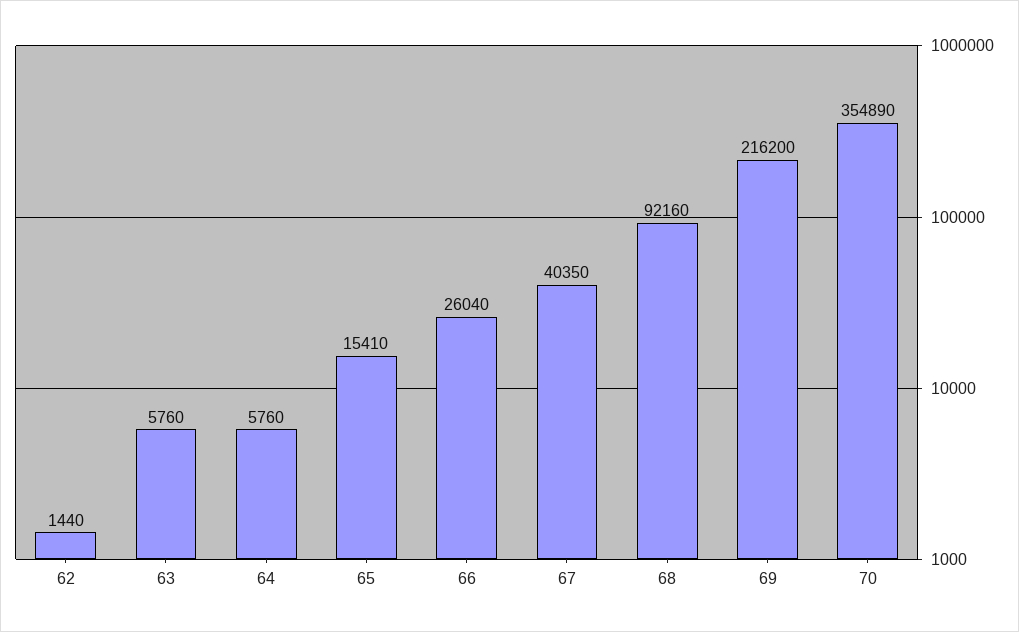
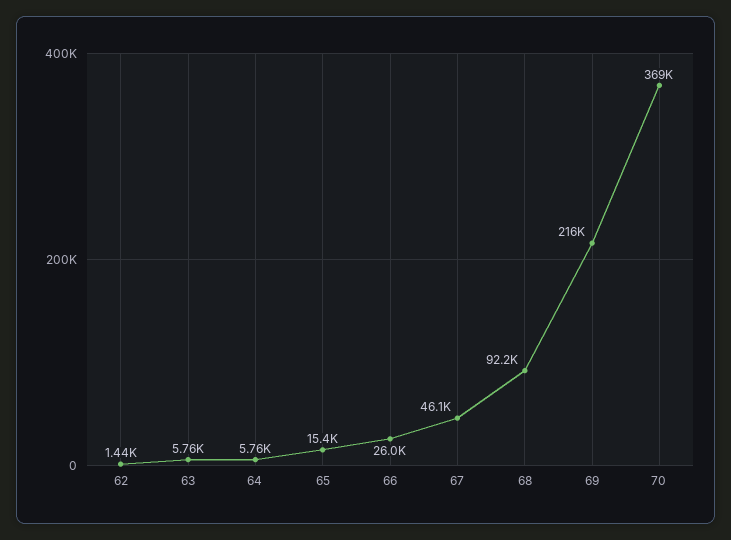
  {
    "62": 1440,
    "63": 5760,
    "64": 5760,
    "65": 15410,
    "66": 26040,
-   "67": 40350,
+   "67": 46100,
    "68": 92160,
    "69": 216200,
-   "70": 354890
+   "70": 369000
  }

